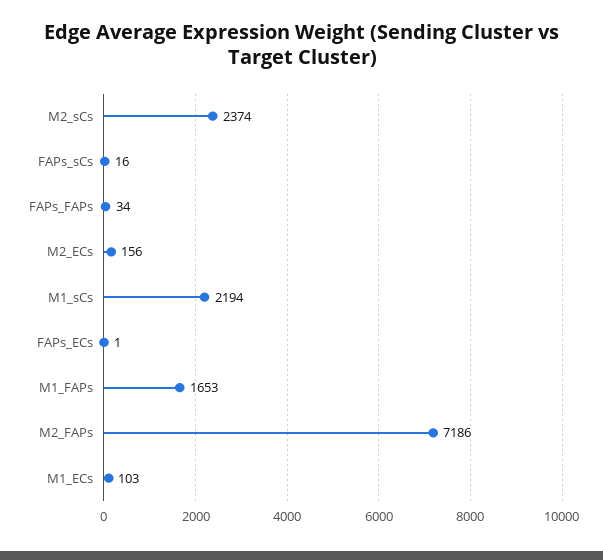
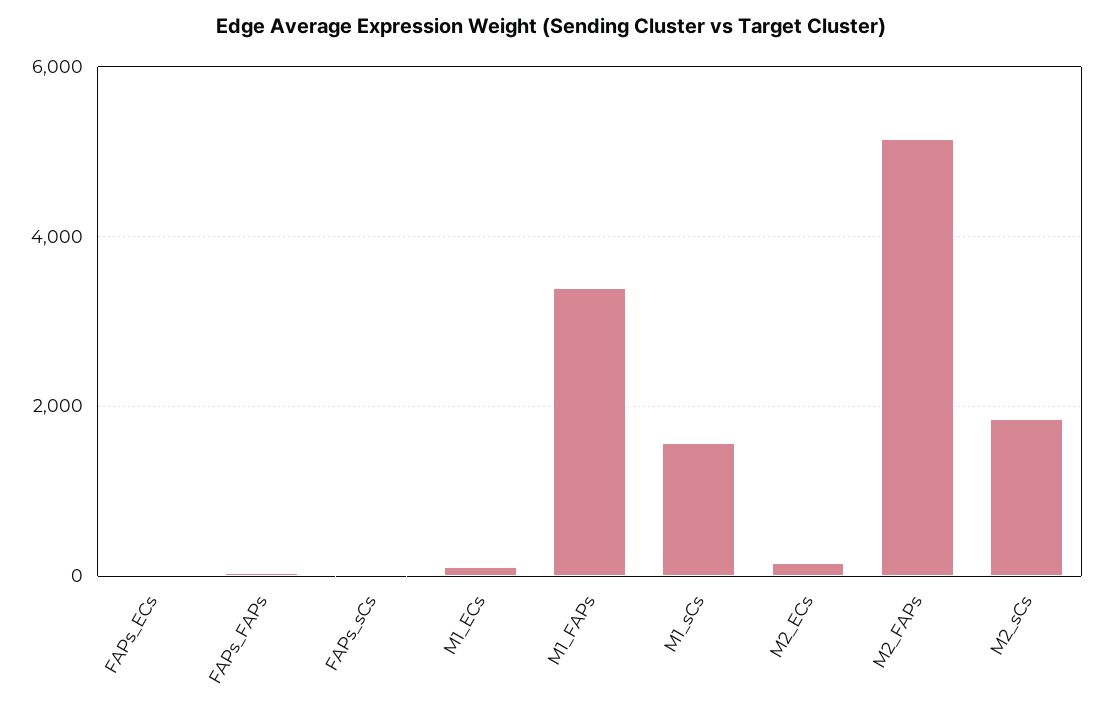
  {
-   "M2_sCs": 2374,
+   "M2_sCs": 1800,
    "FAPs_sCs": 16,
    "FAPs_FAPs": 34,
    "M2_ECs": 156,
-   "M1_sCs": 2194,
+   "M1_sCs": 1600,
    "FAPs_ECs": 1,
-   "M1_FAPs": 1653,
+   "M1_FAPs": 3400,
-   "M2_FAPs": 7186,
+   "M2_FAPs": 5200,
    "M1_ECs": 103
  }

